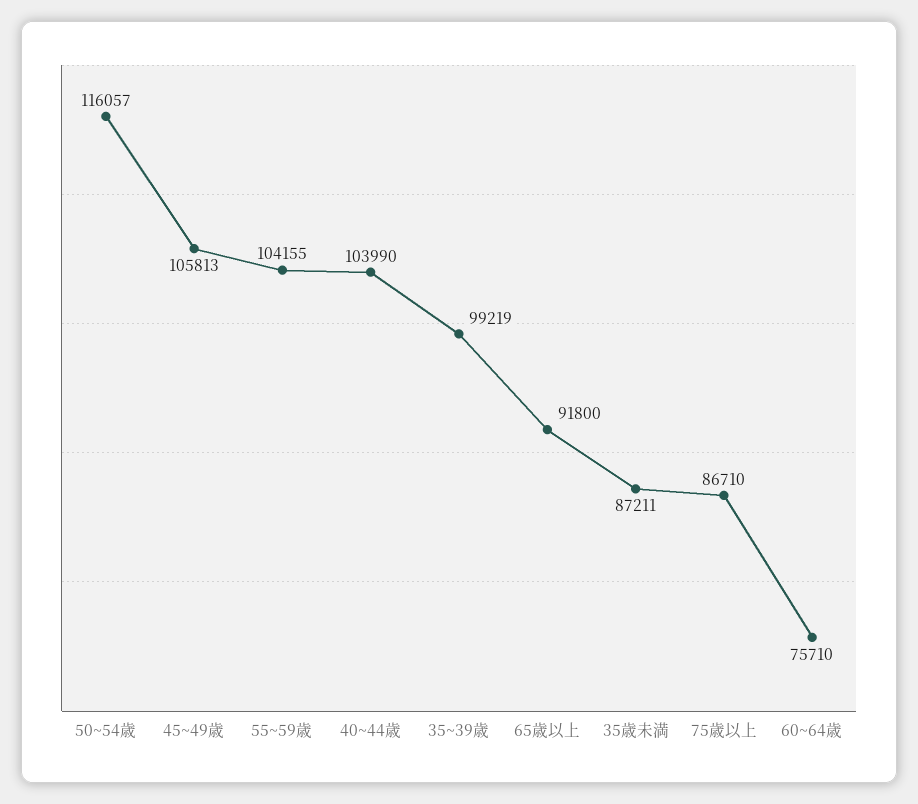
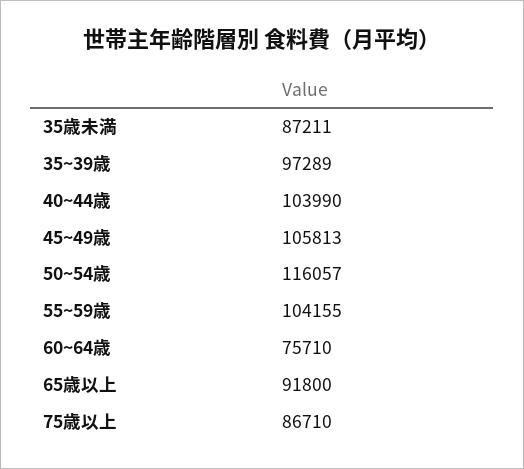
  {
    "50~54歳": 116057,
    "45~49歳": 105813,
    "55~59歳": 104155,
    "40~44歳": 103990,
-   "35~39歳": 99219,
+   "35~39歳": 97289,
    "65歳以上": 91800,
    "35歳未満": 87211,
    "75歳以上": 86710,
    "60~64歳": 75710
  }

